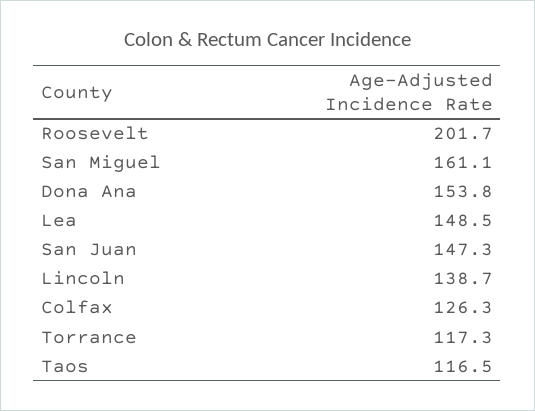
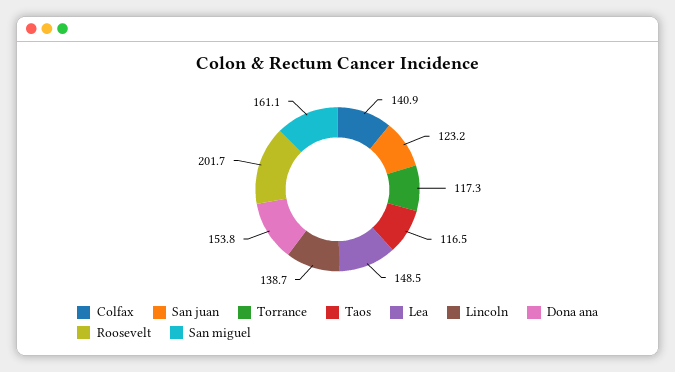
  {
    "Roosevelt": 201.7,
    "San Miguel": 161.1,
    "Dona Ana": 153.8,
    "Lea": 148.5,
-   "San Juan": 147.3,
+   "San Juan": 123.2,
    "Lincoln": 138.7,
-   "Colfax": 126.3,
+   "Colfax": 140.9,
    "Torrance": 117.3,
    "Taos": 116.5
  }

